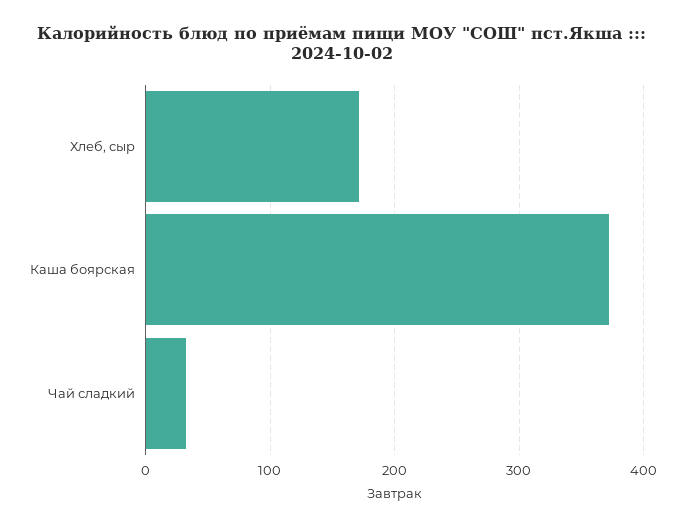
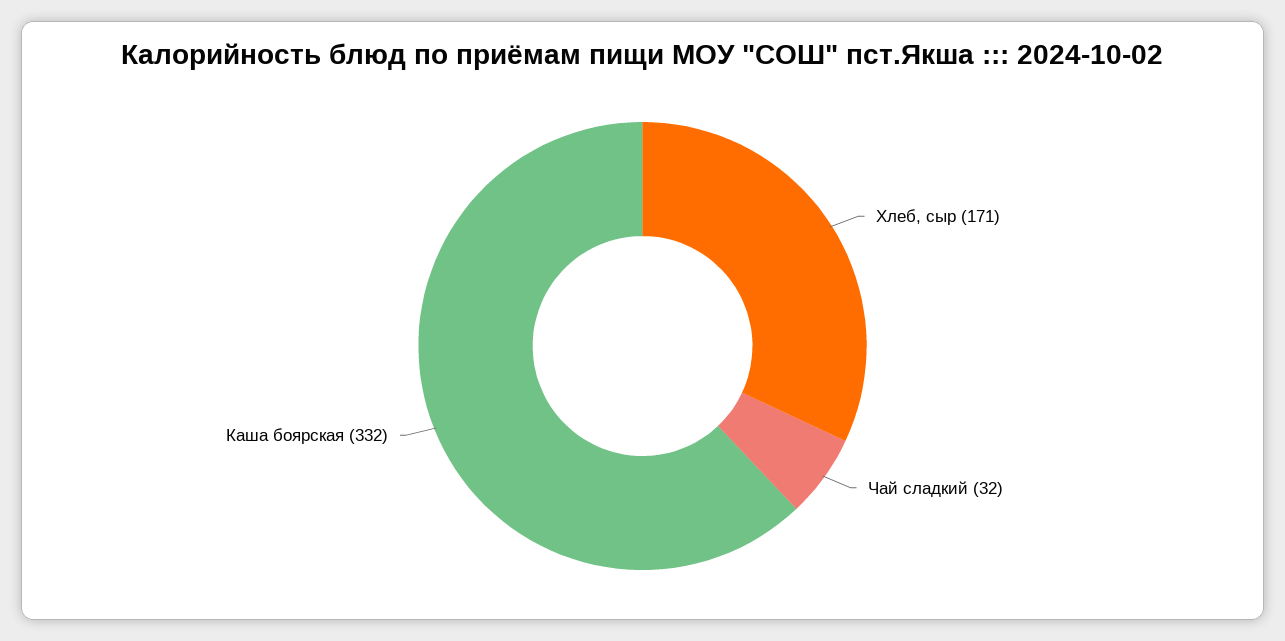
  {
    "Хлеб, сыр": 171,
-   "Каша боярская": 370,
+   "Каша боярская": 332,
    "Чай сладкий": 32
  }

